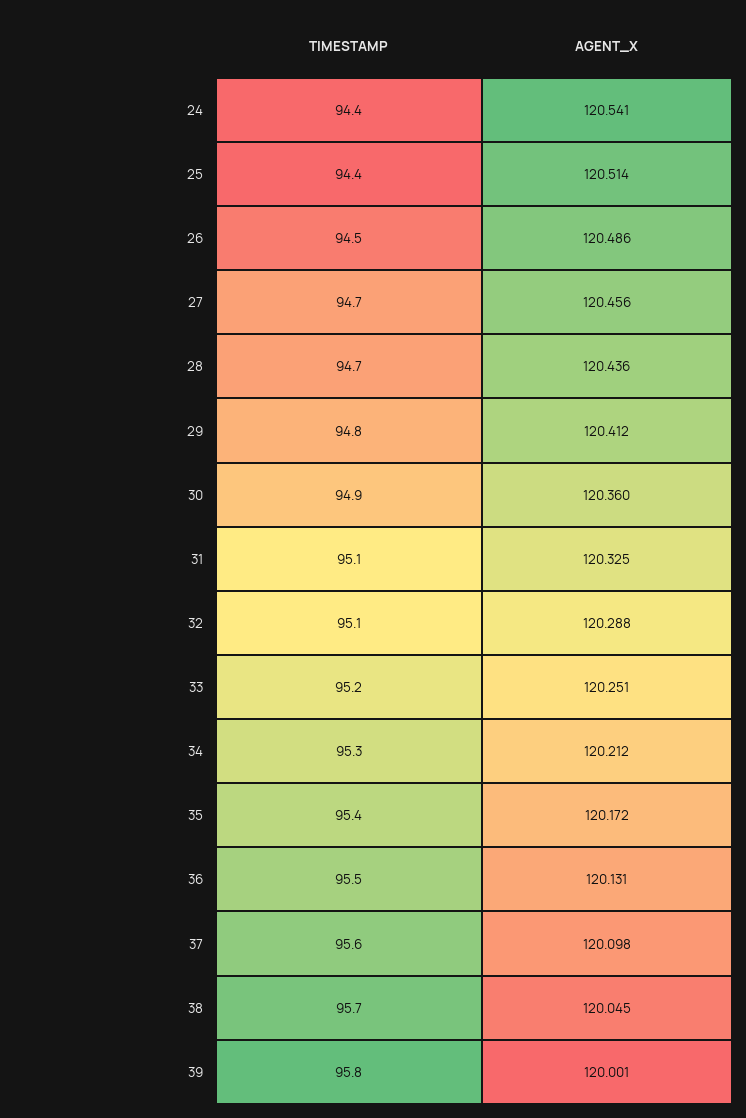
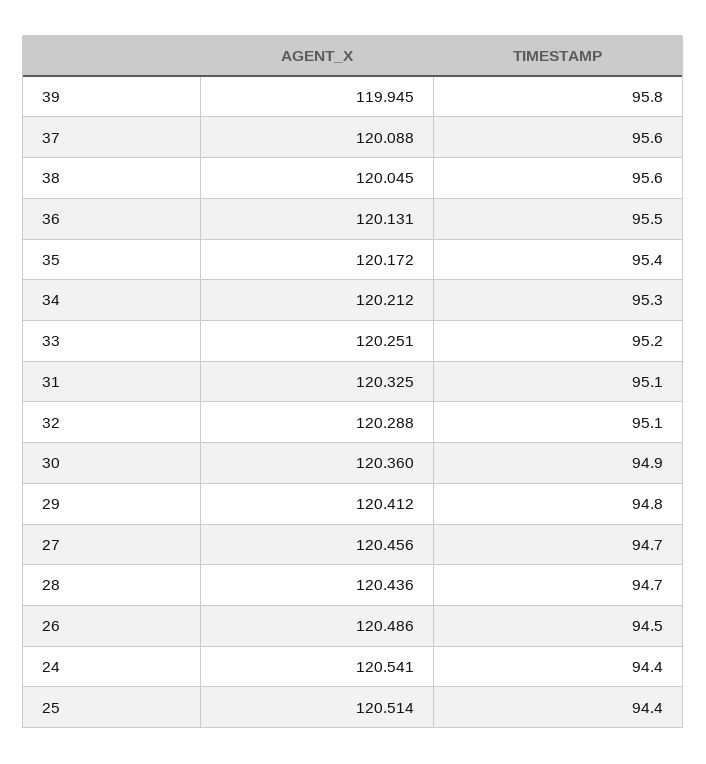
  {
    "TIMESTAMP": {
      "24": 94.4,
      "25": 94.4,
      "26": 94.5,
      "27": 94.7,
      "28": 94.7,
      "29": 94.8,
      "30": 94.9,
      "31": 95.1,
      "32": 95.1,
      "33": 95.2,
      "34": 95.3,
      "35": 95.4,
      "36": 95.5,
      "37": 95.6,
-     "38": 95.7,
+     "38": 95.6,
      "39": 95.8
    },
    "AGENT_X": {
      "24": 120.541,
      "25": 120.514,
      "26": 120.486,
      "27": 120.456,
      "28": 120.436,
      "29": 120.412,
      "30": 120.36,
      "31": 120.325,
      "32": 120.288,
      "33": 120.251,
      "34": 120.212,
      "35": 120.172,
      "36": 120.131,
-     "37": 120.098,
+     "37": 120.088,
      "38": 120.045,
-     "39": 120.001
+     "39": 119.945
    }
  }

